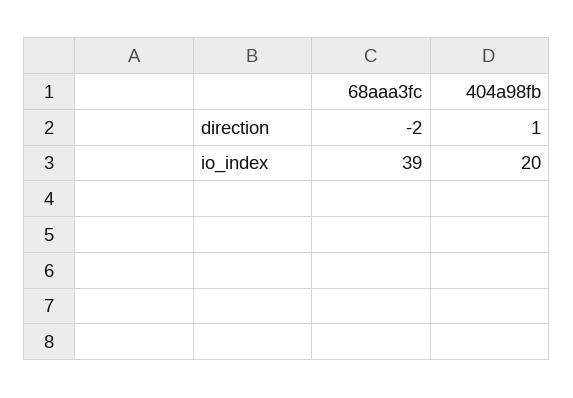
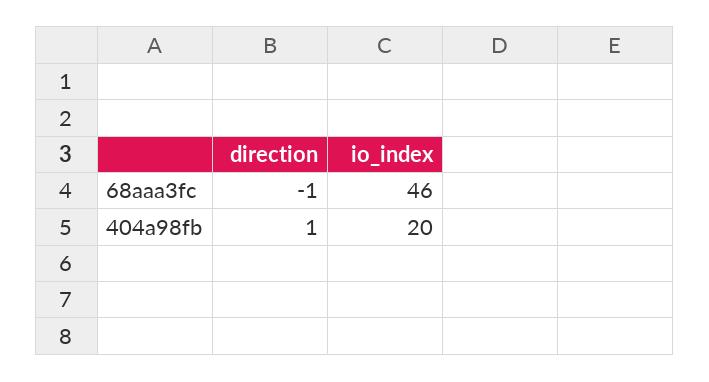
  {
    "68aaa3fc": {
-     "direction": -2,
+     "direction": -1,
-     "io_index": 39
+     "io_index": 46
    },
    "404a98fb": {
      "direction": 1,
      "io_index": 20
    }
  }

